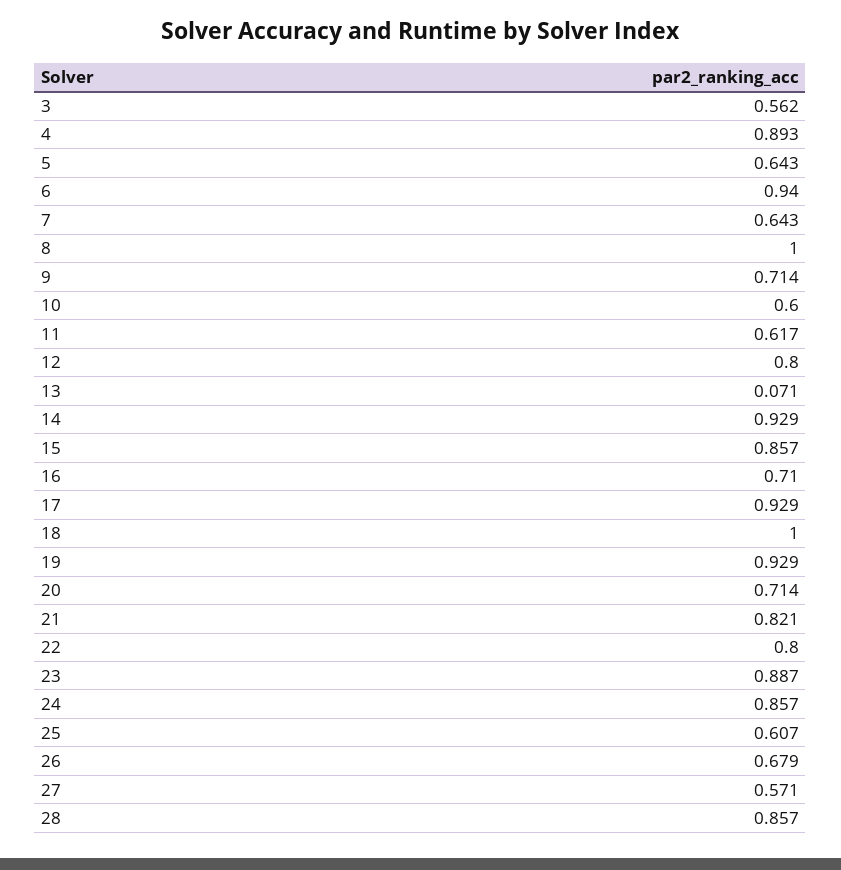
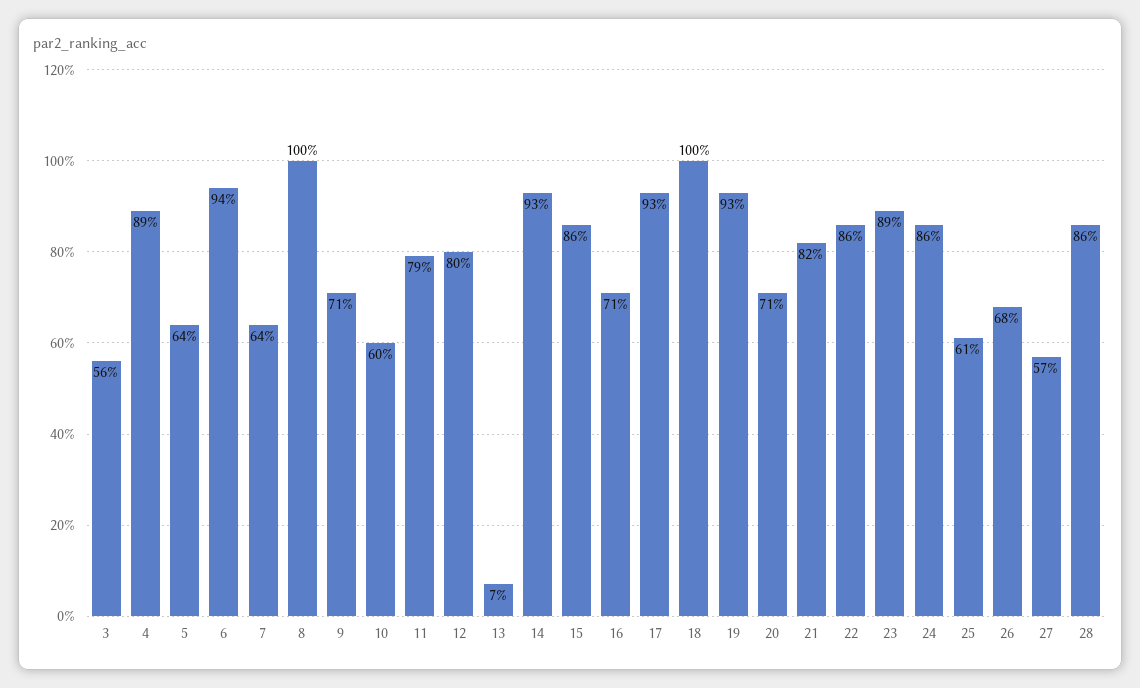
  {
    "3": 0.562,
    "4": 0.893,
    "5": 0.643,
    "6": 0.94,
    "7": 0.643,
    "8": 1,
    "9": 0.714,
    "10": 0.6,
-   "11": 0.617,
+   "11": 0.79,
    "12": 0.8,
    "13": 0.071,
    "14": 0.929,
    "15": 0.857,
    "16": 0.71,
    "17": 0.929,
    "18": 1,
    "19": 0.929,
    "20": 0.714,
    "21": 0.821,
-   "22": 0.8,
+   "22": 0.86,
    "23": 0.887,
    "24": 0.857,
    "25": 0.607,
    "26": 0.679,
    "27": 0.571,
    "28": 0.857
  }

